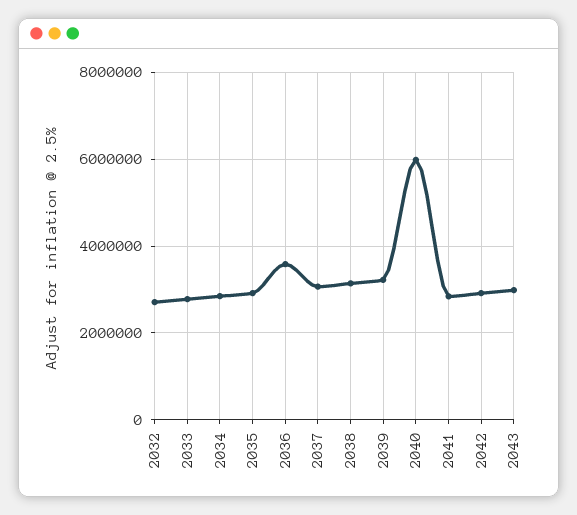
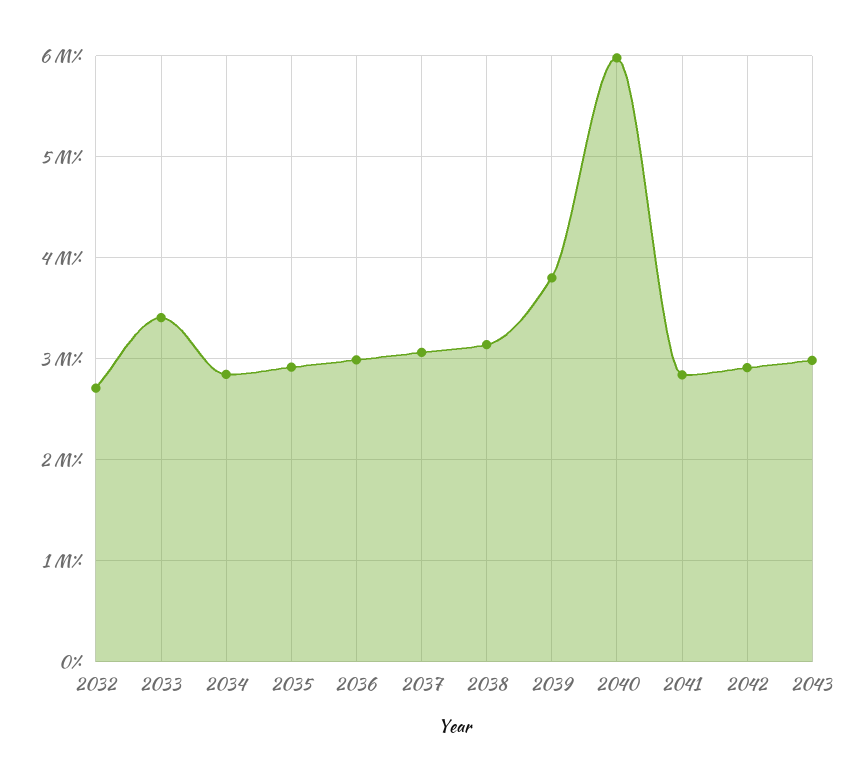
  {
    "2032": 2700000,
-   "2033": 2800000,
+   "2033": 3400000,
    "2034": 2800000,
    "2035": 2900000,
-   "2036": 3600000,
+   "2036": 3000000,
    "2037": 3100000,
    "2038": 3100000,
-   "2039": 3200000,
+   "2039": 3800000,
    "2040": 6000000,
    "2041": 2800000,
    "2042": 2900000,
    "2043": 3000000
  }

